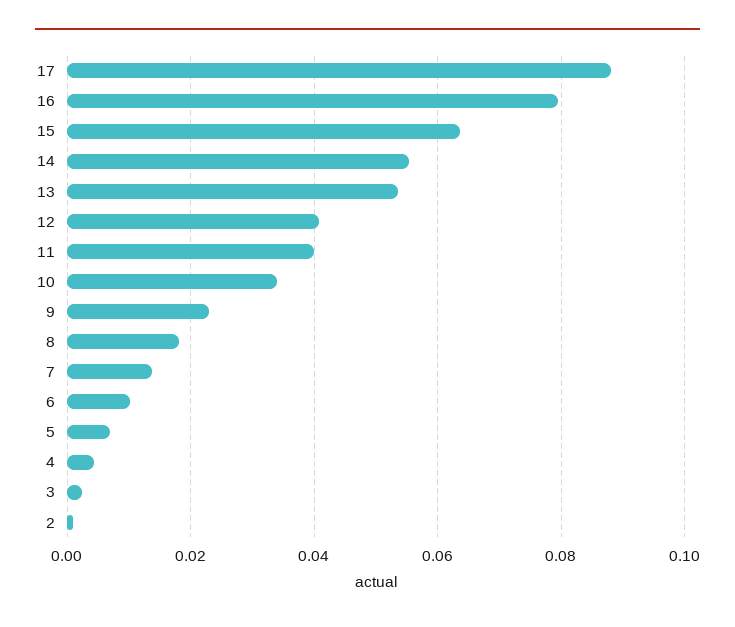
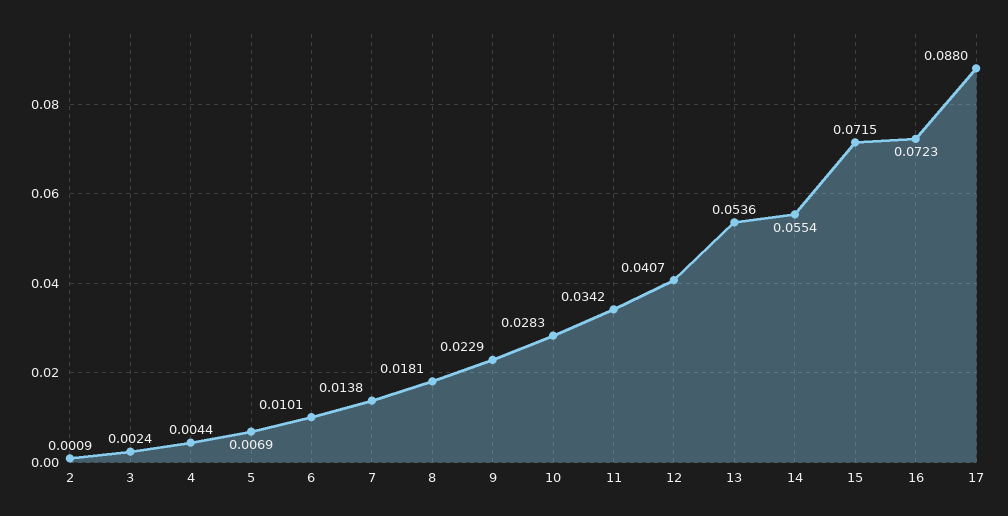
  {
    "17": 0.088,
-   "16": 0.08,
+   "16": 0.0723,
-   "15": 0.064,
+   "15": 0.0715,
    "14": 0.0554,
    "13": 0.0536,
    "12": 0.0407,
-   "11": 0.04,
+   "11": 0.0342,
-   "10": 0.034,
+   "10": 0.0283,
    "9": 0.0229,
    "8": 0.0181,
    "7": 0.0138,
    "6": 0.0101,
    "5": 0.0069,
    "4": 0.0044,
    "3": 0.0024,
    "2": 0.0009
  }

